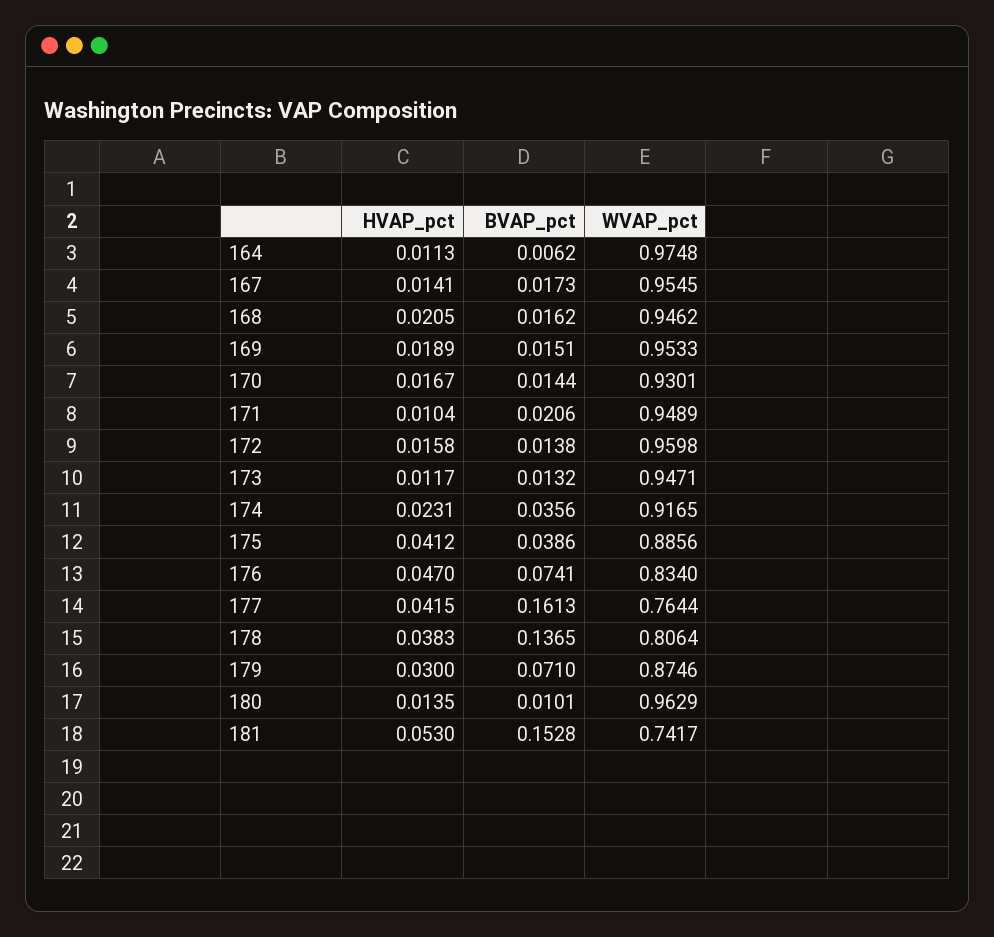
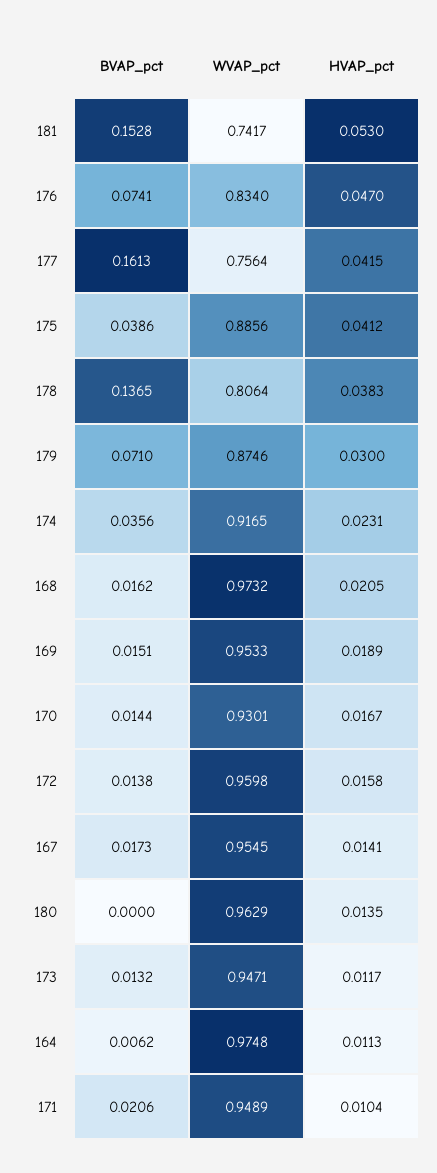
  {
    "HVAP_pct": {
      "164": 0.0113,
      "167": 0.0141,
      "168": 0.0205,
      "169": 0.0189,
      "170": 0.0167,
      "171": 0.0104,
      "172": 0.0158,
      "173": 0.0117,
      "174": 0.0231,
      "175": 0.0412,
      "176": 0.047,
      "177": 0.0415,
      "178": 0.0383,
      "179": 0.03,
      "180": 0.0135,
      "181": 0.053
    },
    "BVAP_pct": {
      "164": 0.0062,
      "167": 0.0173,
      "168": 0.0162,
      "169": 0.0151,
      "170": 0.0144,
      "171": 0.0206,
      "172": 0.0138,
      "173": 0.0132,
      "174": 0.0356,
      "175": 0.0386,
      "176": 0.0741,
      "177": 0.1613,
      "178": 0.1365,
      "179": 0.071,
-     "180": 0.0101,
+     "180": 0,
      "181": 0.1528
    },
    "WVAP_pct": {
      "164": 0.9748,
      "167": 0.9545,
-     "168": 0.9462,
+     "168": 0.9732,
      "169": 0.9533,
      "170": 0.9301,
      "171": 0.9489,
      "172": 0.9598,
      "173": 0.9471,
      "174": 0.9165,
      "175": 0.8856,
      "176": 0.834,
-     "177": 0.7644,
+     "177": 0.7564,
      "178": 0.8064,
      "179": 0.8746,
      "180": 0.9629,
      "181": 0.7417
    }
  }

